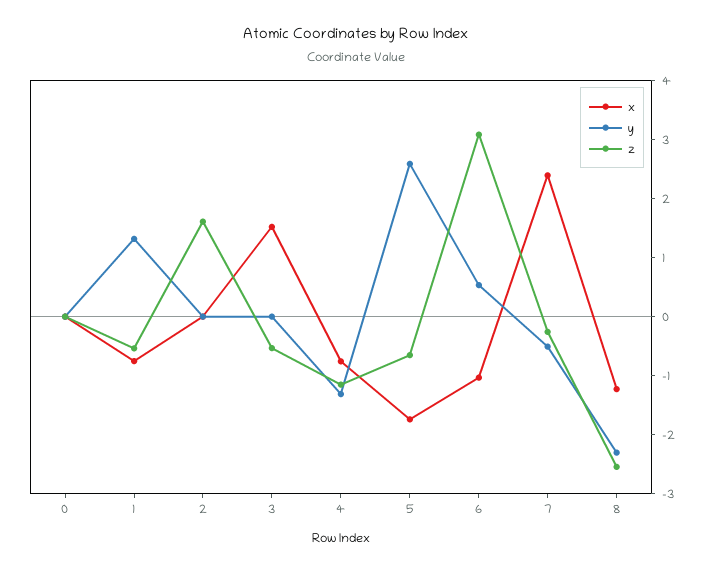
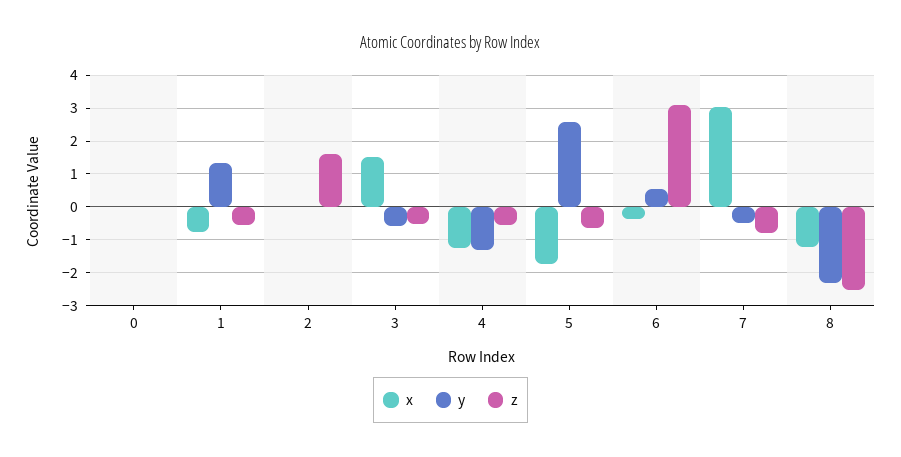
  {
    "x": {
      "0": 0,
      "1": -0.8,
      "2": 0,
      "3": 1.6,
-     "4": -0.8,
+     "4": -1.2,
      "5": -1.8,
-     "6": -1,
+     "6": -0.4,
-     "7": 2.4,
+     "7": 3,
      "8": -1.2
    },
    "y": {
      "0": 0,
      "1": 1.4,
      "2": 0,
-     "3": 0,
+     "3": -0.6,
      "4": -1.4,
      "5": 2.6,
      "6": 0.6,
      "7": -0.6,
      "8": -2.4
    },
    "z": {
      "0": 0,
      "1": -0.6,
      "2": 1.6,
      "3": -0.6,
-     "4": -1.2,
+     "4": -0.6,
      "5": -0.6,
      "6": 3,
-     "7": -0.2,
+     "7": -0.8,
      "8": -2.6
    }
  }

